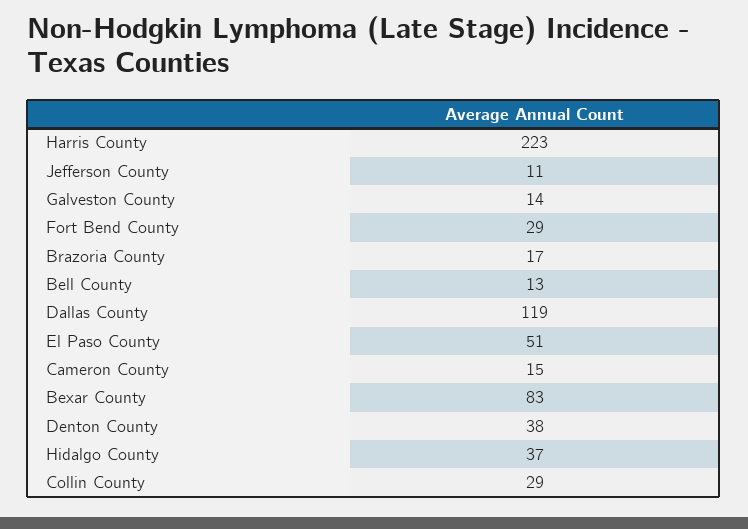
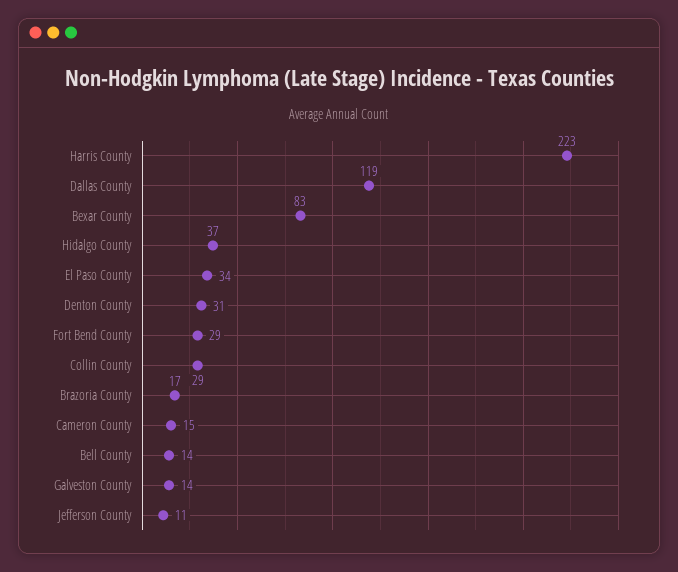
  {
    "Harris County": 223,
    "Jefferson County": 11,
    "Galveston County": 14,
    "Fort Bend County": 29,
    "Brazoria County": 17,
-   "Bell County": 13,
+   "Bell County": 14,
    "Dallas County": 119,
-   "El Paso County": 51,
+   "El Paso County": 34,
    "Cameron County": 15,
    "Bexar County": 83,
-   "Denton County": 38,
+   "Denton County": 31,
    "Hidalgo County": 37,
    "Collin County": 29
  }

